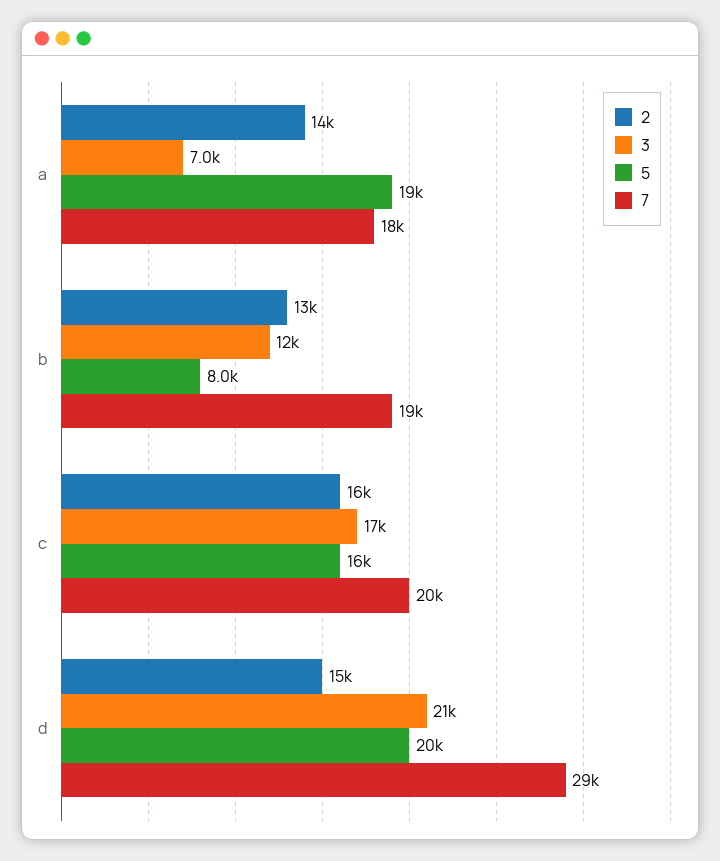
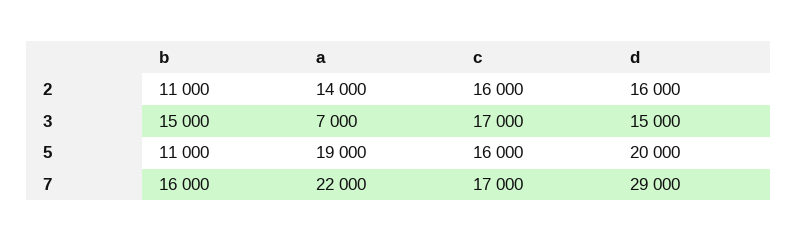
  {
    "2": {
      "a": 14000,
-     "b": 13000,
+     "b": 11000,
      "c": 16000,
-     "d": 15000
+     "d": 16000
    },
    "3": {
      "a": 7000,
-     "b": 12000,
+     "b": 15000,
      "c": 17000,
-     "d": 21000
+     "d": 15000
    },
    "5": {
      "a": 19000,
-     "b": 8000,
+     "b": 11000,
      "c": 16000,
      "d": 20000
    },
    "7": {
-     "a": 18000,
+     "a": 22000,
-     "b": 19000,
+     "b": 16000,
-     "c": 20000,
+     "c": 17000,
      "d": 29000
    }
  }

